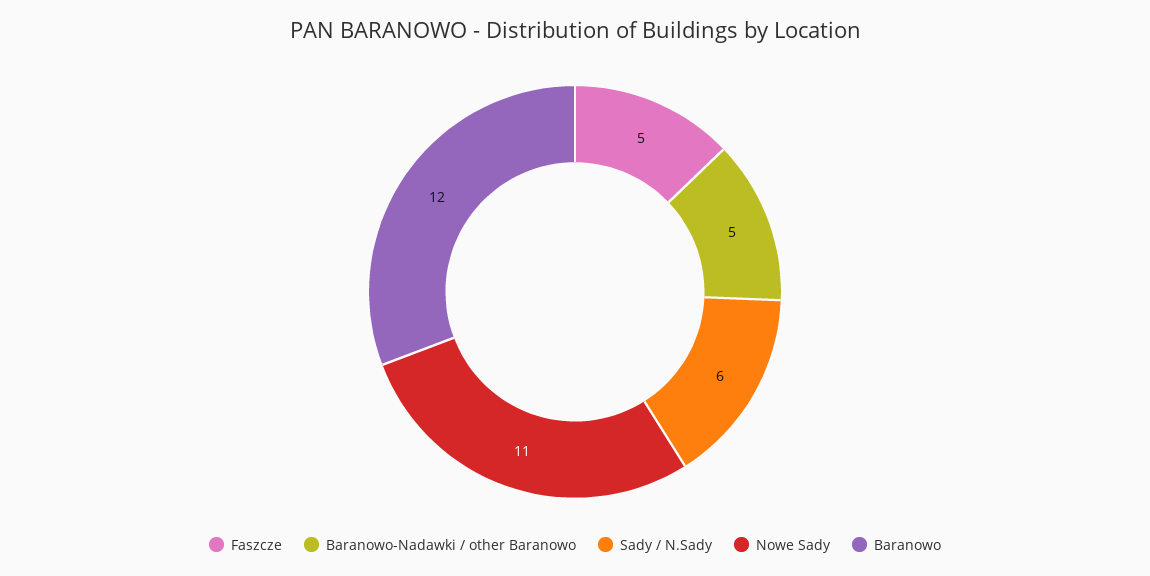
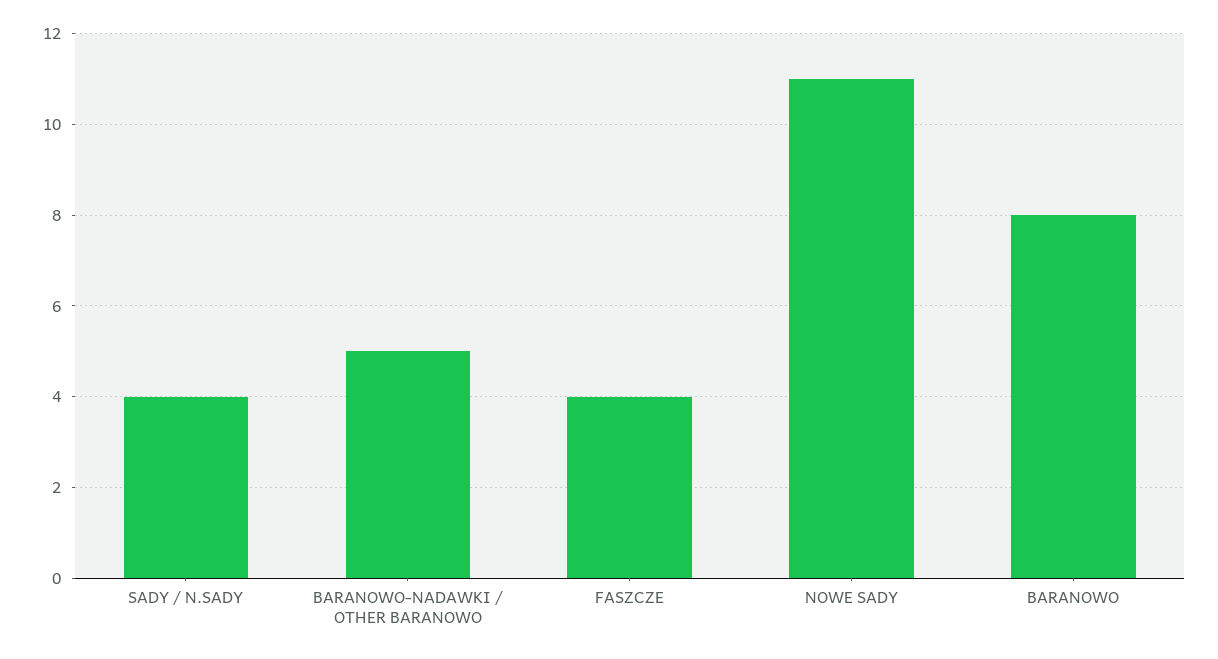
  {
-   "Faszcze": 5,
+   "Faszcze": 4,
    "Baranowo-Nadawki / other Baranowo": 5,
-   "Sady / N.Sady": 6,
+   "Sady / N.Sady": 4,
    "Nowe Sady": 11,
-   "Baranowo": 12
+   "Baranowo": 8
  }

